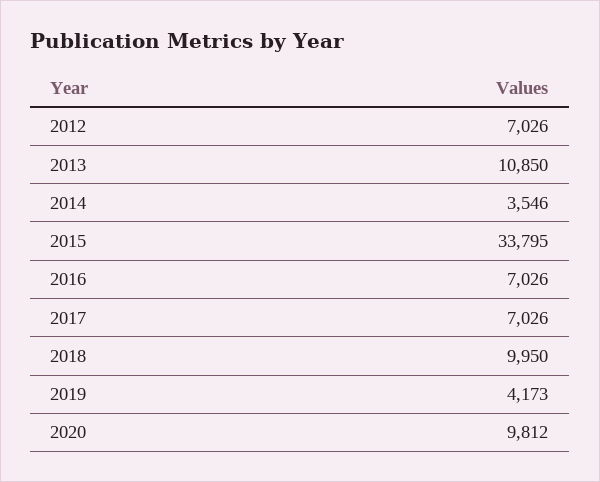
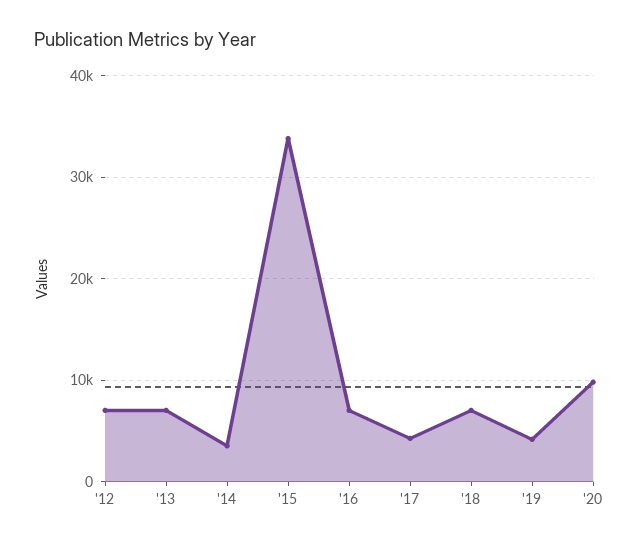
  {
    "2012": 7026,
-   "2013": 10850,
+   "2013": 7000,
    "2014": 3546,
    "2015": 33795,
    "2016": 7026,
-   "2017": 7026,
+   "2017": 4000,
-   "2018": 9950,
+   "2018": 7000,
    "2019": 4173,
    "2020": 9812
  }

